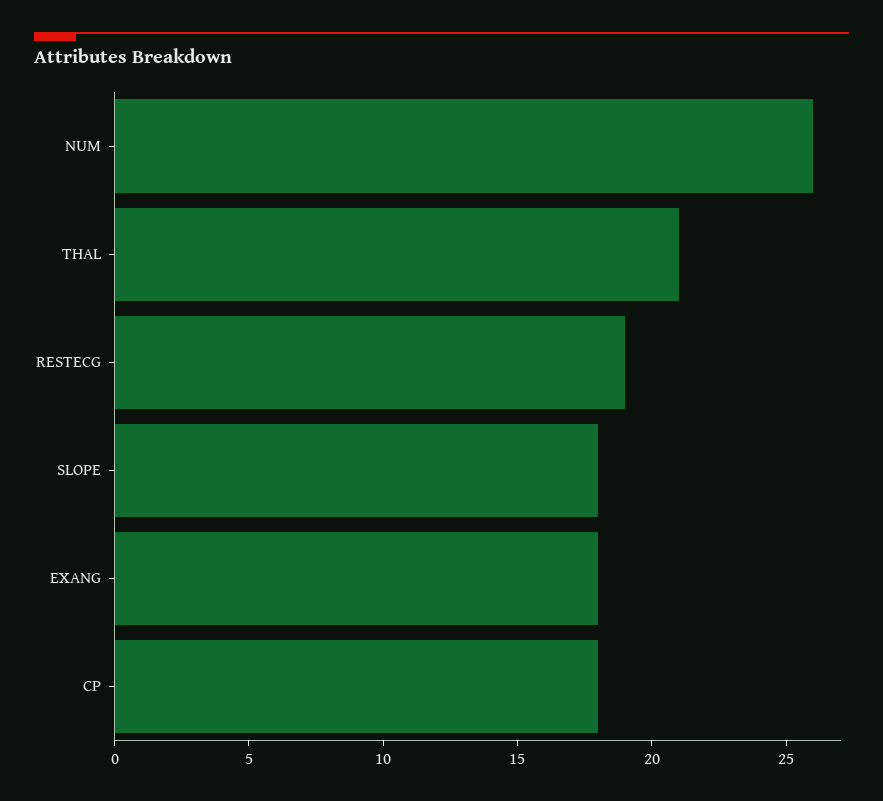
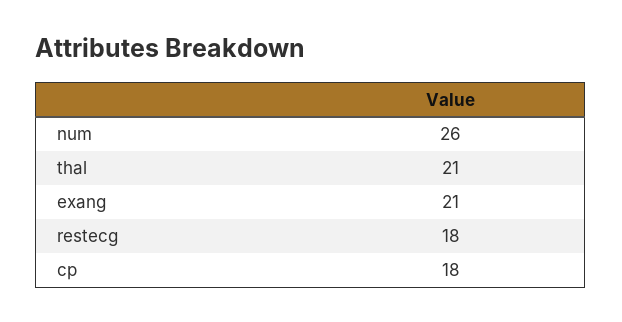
  {
    "NUM": 26,
    "THAL": 21,
-   "RESTECG": 19,
+   "RESTECG": 18,
-   "SLOPE": 18,
-   "EXANG": 18,
+   "EXANG": 21,
    "CP": 18
  }

